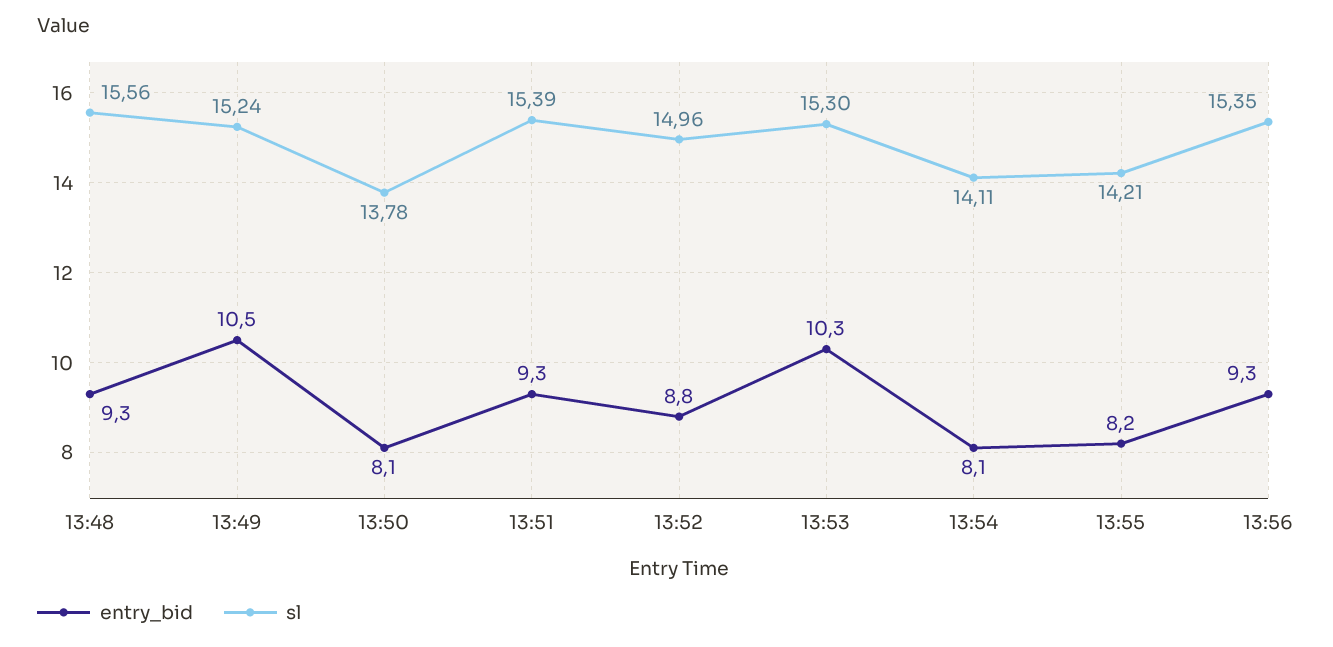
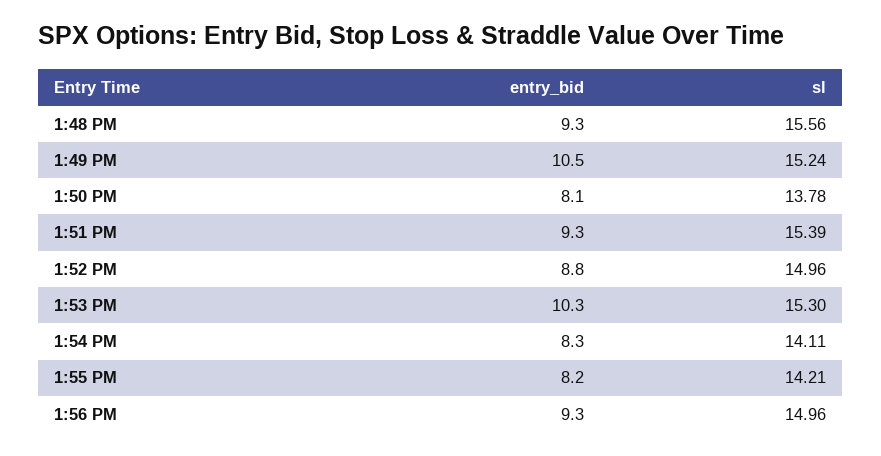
  {
    "entry_bid": {
      "13:48": 9.3,
      "13:49": 10.5,
      "13:50": 8.1,
      "13:51": 9.3,
      "13:52": 8.8,
      "13:53": 10.3,
-     "13:54": 8.1,
+     "13:54": 8.3,
      "13:55": 8.2,
      "13:56": 9.3
    },
    "sl": {
      "13:48": 15.56,
      "13:49": 15.24,
      "13:50": 13.78,
      "13:51": 15.39,
      "13:52": 14.96,
      "13:53": 15.3,
      "13:54": 14.11,
      "13:55": 14.21,
-     "13:56": 15.35
+     "13:56": 14.96
    }
  }

